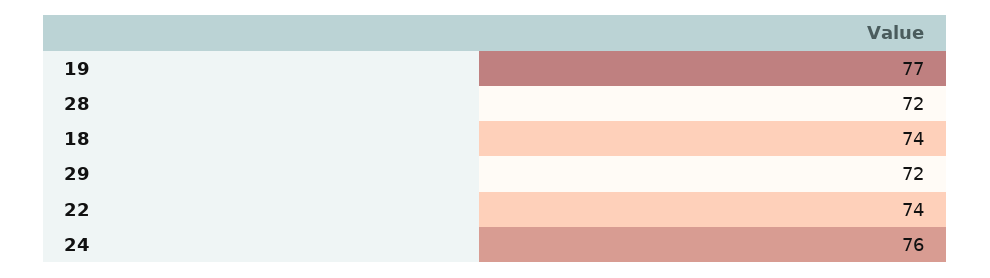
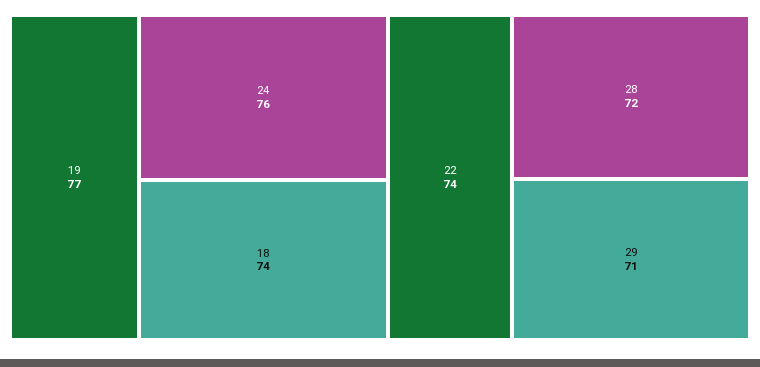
  {
    "19": 77,
    "28": 72,
    "18": 74,
-   "29": 72,
+   "29": 71,
    "22": 74,
    "24": 76
  }

